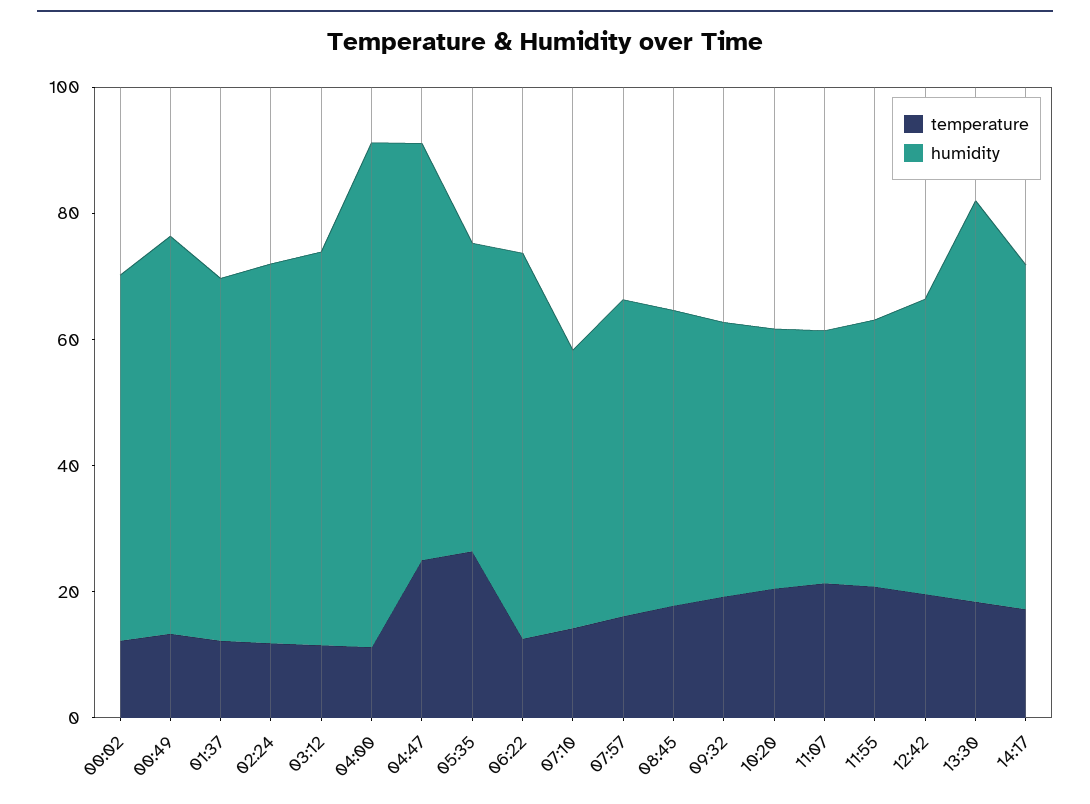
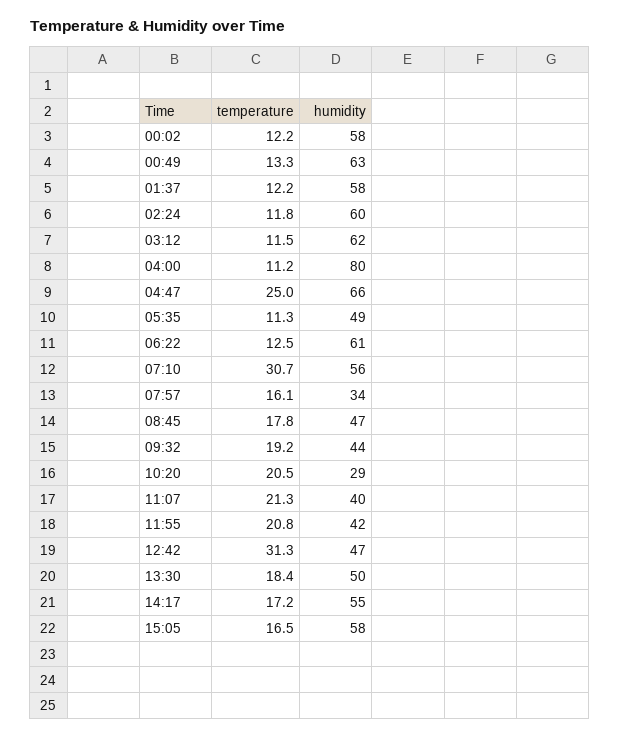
  {
    "temperature": {
      "00:02": 12.2,
      "00:49": 13.3,
      "01:37": 12.2,
      "02:24": 11.8,
      "03:12": 11.5,
      "04:00": 11.2,
      "04:47": 25,
-     "05:35": 25,
+     "05:35": 11.3,
      "06:22": 12.5,
-     "07:10": 15,
+     "07:10": 30.7,
      "07:57": 16.1,
      "08:45": 17.8,
      "09:32": 19.2,
      "10:20": 20.5,
      "11:07": 21.3,
      "11:55": 20.8,
-     "12:42": 20,
+     "12:42": 31.3,
      "13:30": 18.4,
-     "14:17": 17.2
+     "14:17": 17.2,
+     "15:05": 16.5
    },
    "humidity": {
      "00:02": 58,
      "00:49": 63,
      "01:37": 58,
      "02:24": 60,
      "03:12": 62,
      "04:00": 80,
      "04:47": 66,
      "05:35": 49,
      "06:22": 61,
-     "07:10": 45,
+     "07:10": 56,
-     "07:57": 50,
+     "07:57": 34,
      "08:45": 47,
      "09:32": 44,
-     "10:20": 40,
+     "10:20": 29,
      "11:07": 40,
      "11:55": 42,
      "12:42": 47,
-     "13:30": 65,
+     "13:30": 50,
-     "14:17": 55
+     "14:17": 55,
+     "15:05": 58
    }
  }

